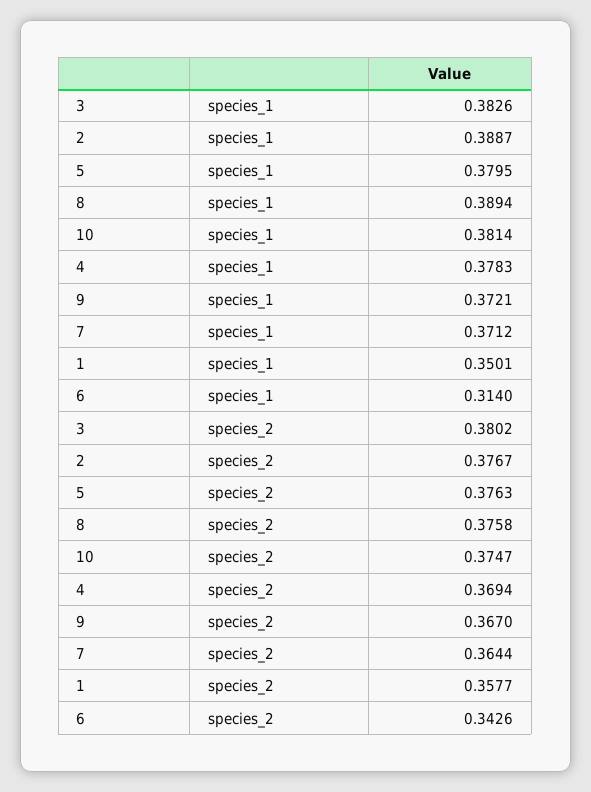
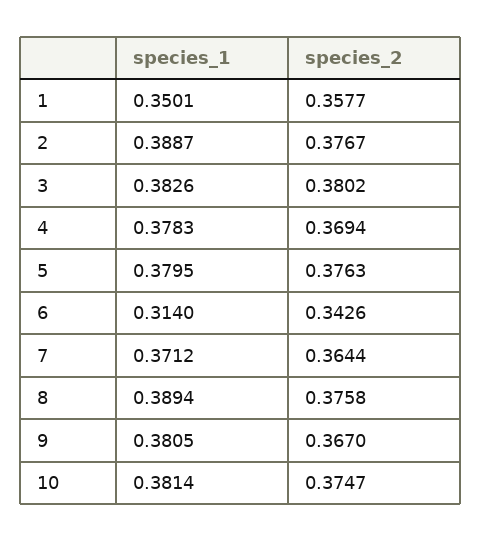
  {
    "3": {
      "species_1": 0.3826,
      "species_2": 0.3802
    },
    "2": {
      "species_1": 0.3887,
      "species_2": 0.3767
    },
    "5": {
      "species_1": 0.3795,
      "species_2": 0.3763
    },
    "8": {
      "species_1": 0.3894,
      "species_2": 0.3758
    },
    "10": {
      "species_1": 0.3814,
      "species_2": 0.3747
    },
    "4": {
      "species_1": 0.3783,
      "species_2": 0.3694
    },
    "9": {
-     "species_1": 0.3721,
+     "species_1": 0.3805,
      "species_2": 0.367
    },
    "7": {
      "species_1": 0.3712,
      "species_2": 0.3644
    },
    "1": {
      "species_1": 0.3501,
      "species_2": 0.3577
    },
    "6": {
      "species_1": 0.314,
      "species_2": 0.3426
    }
  }

